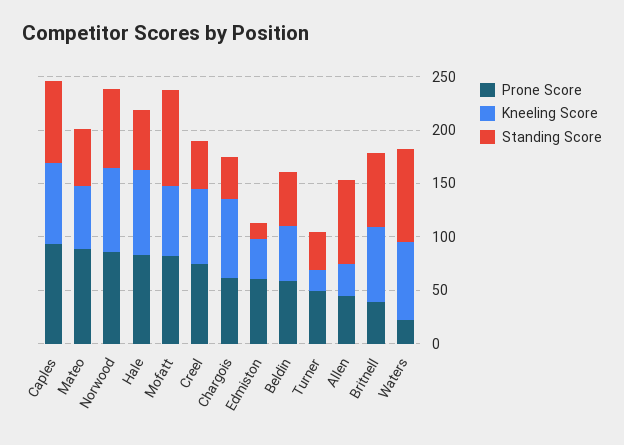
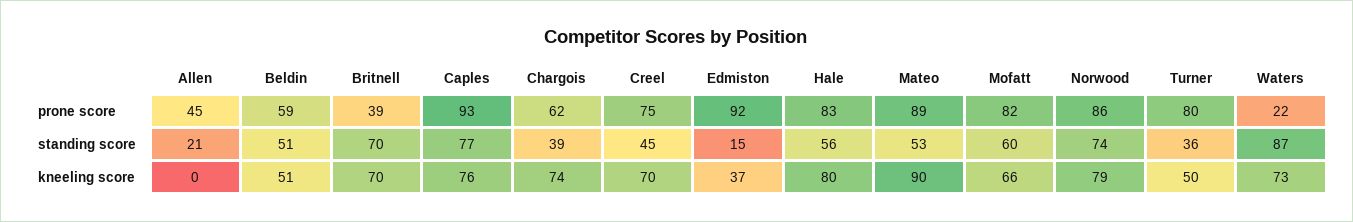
  {
    "Prone Score": {
      "Caples": 93,
      "Mateo": 89,
      "Norwood": 86,
      "Hale": 83,
      "Mofatt": 82,
      "Creel": 75,
      "Chargois": 62,
-     "Edmiston": 60,
+     "Edmiston": 92,
      "Beldin": 59,
-     "Turner": 50,
+     "Turner": 80,
      "Allen": 45,
      "Britnell": 39,
      "Waters": 22
    },
    "Kneeling Score": {
      "Caples": 76,
-     "Mateo": 60,
+     "Mateo": 90,
      "Norwood": 79,
      "Hale": 80,
      "Mofatt": 66,
      "Creel": 70,
      "Chargois": 74,
      "Edmiston": 37,
      "Beldin": 51,
-     "Turner": 20,
+     "Turner": 50,
-     "Allen": 30,
+     "Allen": 0,
      "Britnell": 70,
      "Waters": 73
    },
    "Standing Score": {
      "Caples": 77,
      "Mateo": 53,
      "Norwood": 74,
      "Hale": 56,
-     "Mofatt": 90,
+     "Mofatt": 60,
      "Creel": 45,
      "Chargois": 39,
      "Edmiston": 15,
      "Beldin": 51,
      "Turner": 36,
-     "Allen": 80,
+     "Allen": 21,
      "Britnell": 70,
      "Waters": 87
    }
  }

